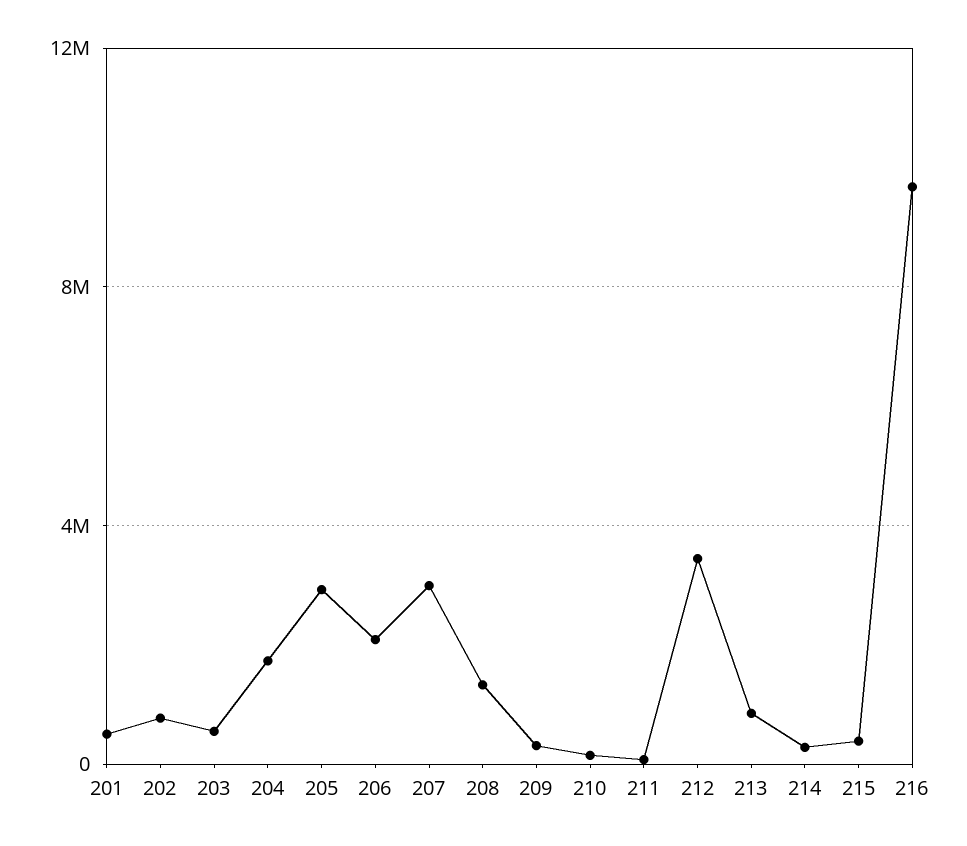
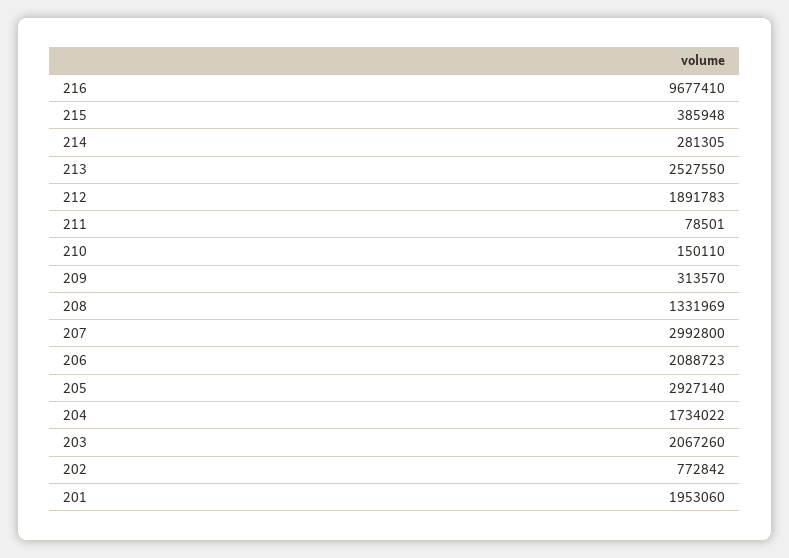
  {
-   "201": 500000,
+   "201": 1953060,
    "202": 772842,
-   "203": 500000,
+   "203": 2067260,
    "204": 1734022,
    "205": 2927140,
    "206": 2088723,
    "207": 2992800,
    "208": 1331969,
    "209": 313570,
    "210": 150110,
    "211": 78501,
-   "212": 3500000,
+   "212": 1891783,
-   "213": 1000000,
+   "213": 2527550,
    "214": 281305,
    "215": 385948,
    "216": 9677410
  }

